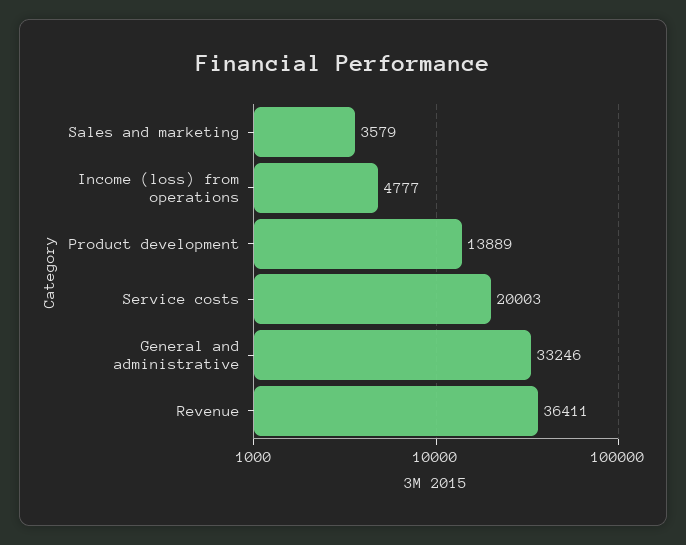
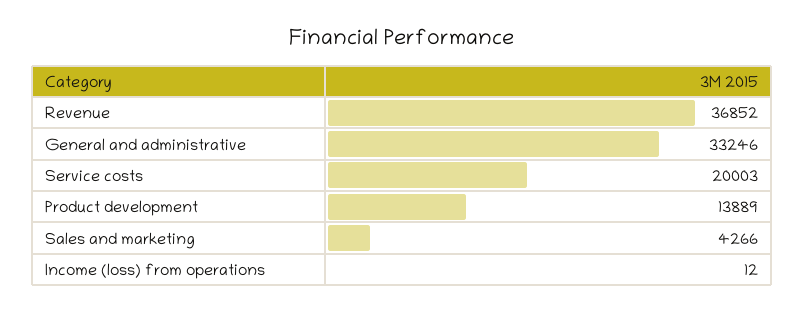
  {
-   "Sales and marketing": 3579,
+   "Sales and marketing": 4266,
-   "Income (loss) from operations": 4777,
+   "Income (loss) from operations": 12,
    "Product development": 13889,
    "Service costs": 20003,
    "General and administrative": 33246,
-   "Revenue": 36411
+   "Revenue": 36852
  }

